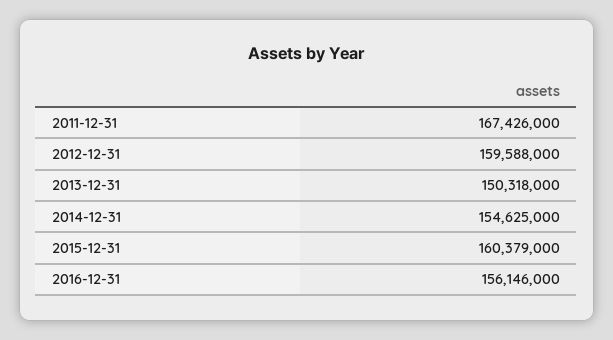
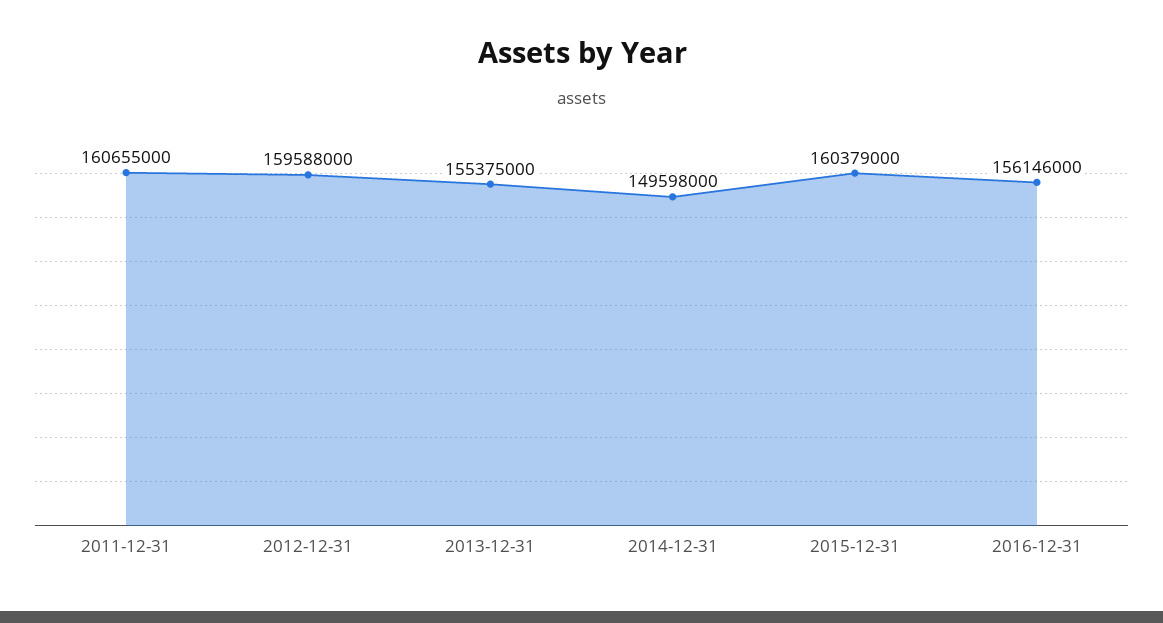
  {
-   "2011-12-31": 167426000,
+   "2011-12-31": 160655000,
    "2012-12-31": 159588000,
-   "2013-12-31": 150318000,
+   "2013-12-31": 155375000,
-   "2014-12-31": 154625000,
+   "2014-12-31": 149598000,
    "2015-12-31": 160379000,
    "2016-12-31": 156146000
  }

